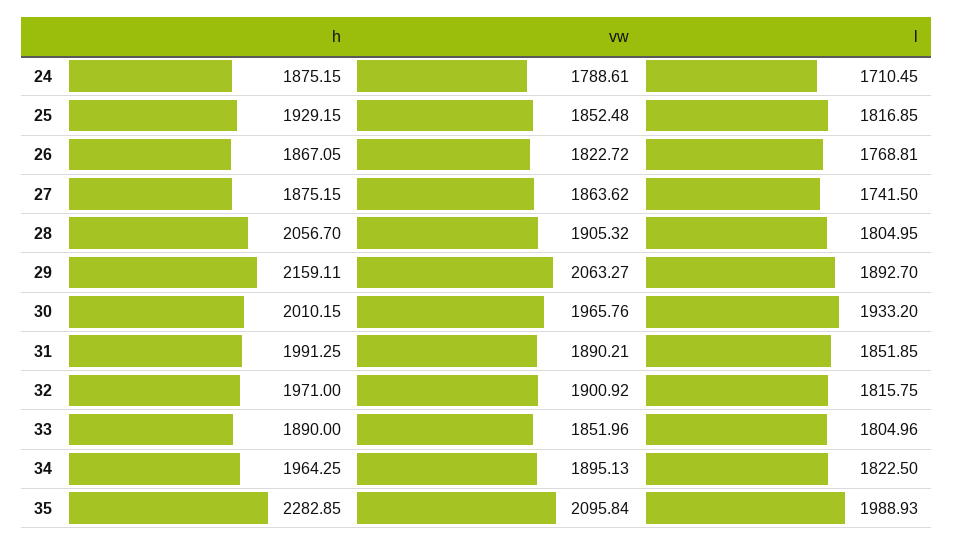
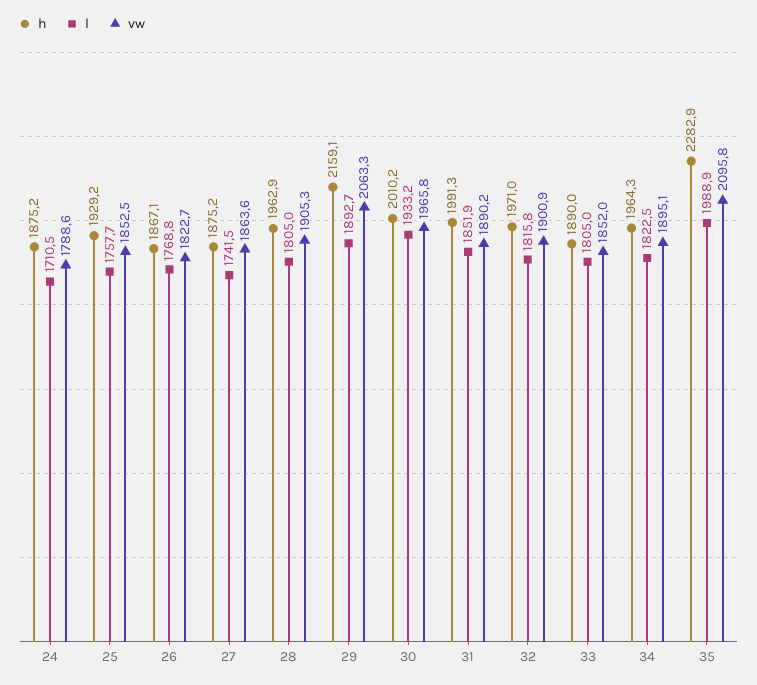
  {
    "h": {
      "24": 1875.15,
      "25": 1929.15,
      "26": 1867.05,
      "27": 1875.15,
-     "28": 2056.7,
+     "28": 1962.9,
      "29": 2159.11,
      "30": 2010.15,
      "31": 1991.25,
      "32": 1971,
      "33": 1890,
      "34": 1964.25,
      "35": 2282.85
    },
    "vw": {
      "24": 1788.61,
      "25": 1852.48,
      "26": 1822.72,
      "27": 1863.62,
      "28": 1905.32,
      "29": 2063.27,
      "30": 1965.76,
      "31": 1890.21,
      "32": 1900.92,
      "33": 1851.96,
      "34": 1895.13,
      "35": 2095.84
    },
    "l": {
      "24": 1710.45,
-     "25": 1816.85,
+     "25": 1757.7,
      "26": 1768.81,
      "27": 1741.5,
      "28": 1804.95,
      "29": 1892.7,
      "30": 1933.2,
      "31": 1851.85,
      "32": 1815.75,
      "33": 1804.96,
      "34": 1822.5,
      "35": 1988.93
    }
  }

